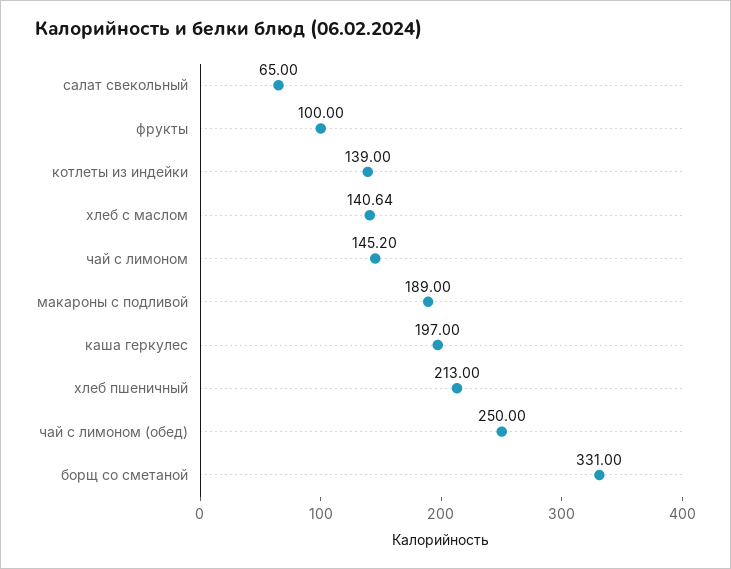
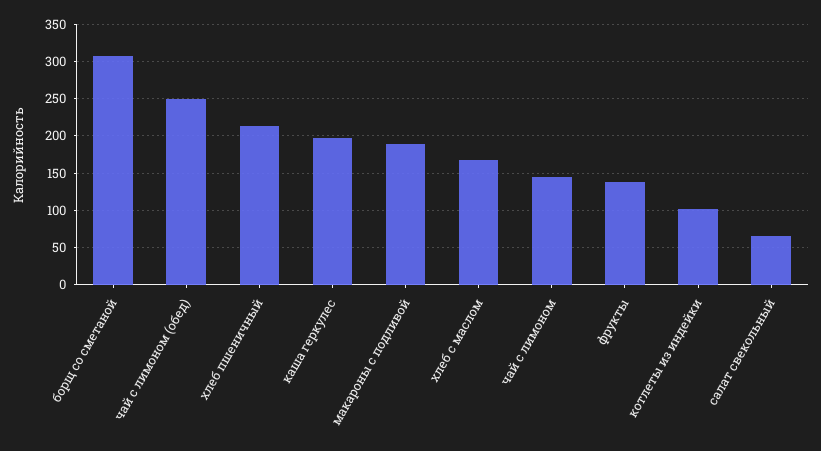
  {
    "салат свекольный": 65,
-   "фрукты": 100,
+   "фрукты": 140,
-   "котлеты из индейки": 139,
+   "котлеты из индейки": 100,
-   "хлеб с маслом": 140.64,
+   "хлеб с маслом": 170,
    "чай с лимоном": 145.2,
    "макароны с подливой": 189,
    "каша геркулес": 197,
    "хлеб пшеничный": 213,
    "чай с лимоном (обед)": 250,
-   "борщ со сметаной": 331
+   "борщ со сметаной": 310
  }

